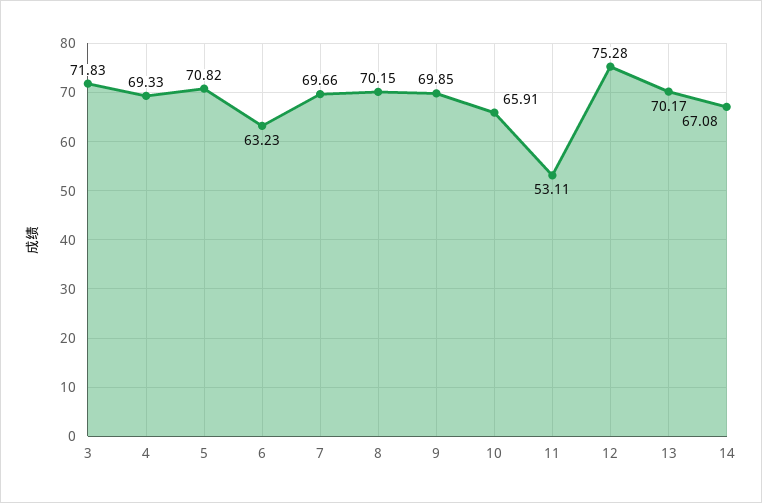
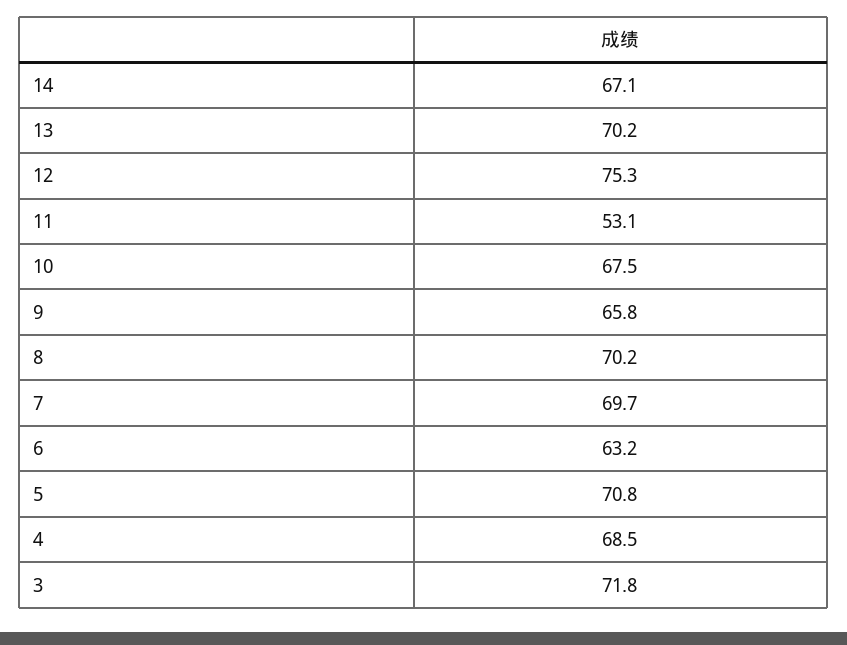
  {
    "3": 71.83,
-   "4": 69.33,
+   "4": 68.5,
    "5": 70.82,
    "6": 63.23,
    "7": 69.66,
    "8": 70.15,
-   "9": 69.85,
+   "9": 65.8,
-   "10": 65.91,
+   "10": 67.5,
    "11": 53.11,
    "12": 75.28,
    "13": 70.17,
    "14": 67.08
  }

